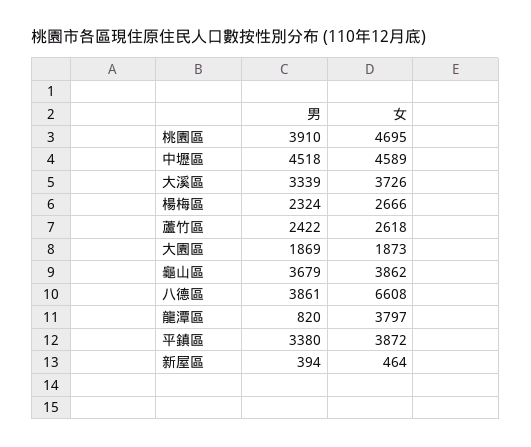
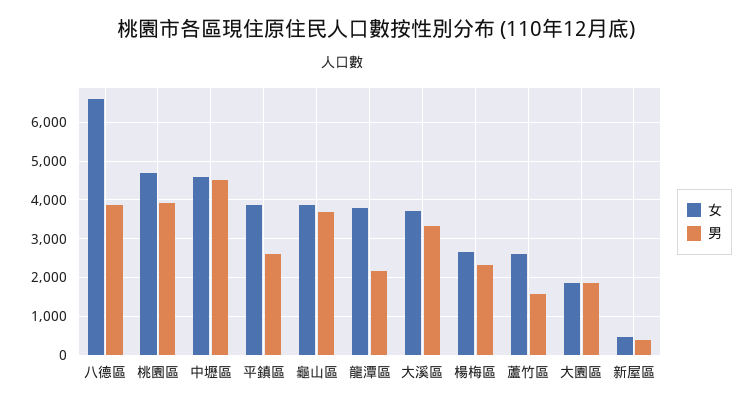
  {
    "男": {
      "桃園區": 3910,
      "中壢區": 4518,
      "大溪區": 3339,
      "楊梅區": 2324,
-     "蘆竹區": 2422,
+     "蘆竹區": 1600,
      "大園區": 1869,
      "龜山區": 3679,
      "八德區": 3861,
-     "龍潭區": 820,
+     "龍潭區": 2200,
-     "平鎮區": 3380,
+     "平鎮區": 2600,
      "新屋區": 394
    },
    "女": {
      "桃園區": 4695,
      "中壢區": 4589,
      "大溪區": 3726,
      "楊梅區": 2666,
      "蘆竹區": 2618,
      "大園區": 1873,
      "龜山區": 3862,
      "八德區": 6608,
      "龍潭區": 3797,
      "平鎮區": 3872,
      "新屋區": 464
    }
  }

